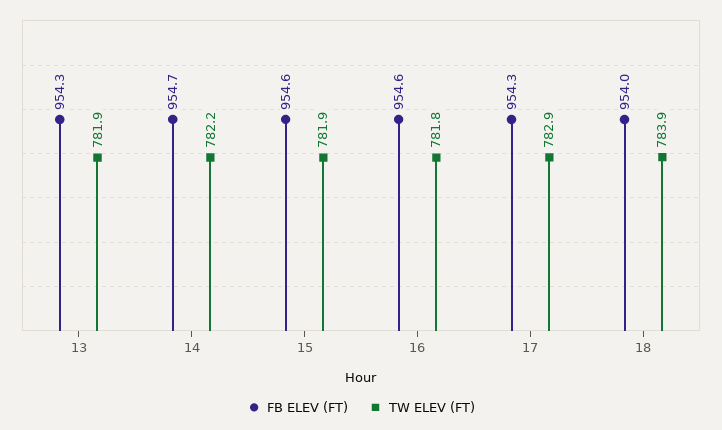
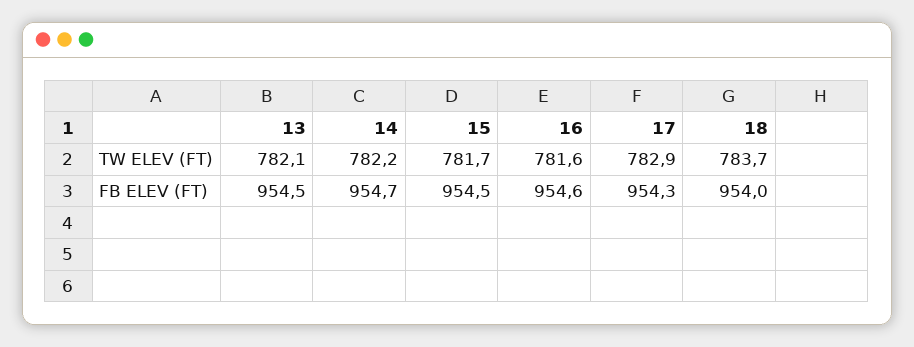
  {
    "FB ELEV (FT)": {
-     "13": 954.3,
+     "13": 954.5,
      "14": 954.7,
-     "15": 954.6,
+     "15": 954.5,
      "16": 954.6,
      "17": 954.3,
      "18": 954
    },
    "TW ELEV (FT)": {
-     "13": 781.9,
+     "13": 782.1,
      "14": 782.2,
-     "15": 781.9,
+     "15": 781.7,
-     "16": 781.8,
+     "16": 781.6,
      "17": 782.9,
-     "18": 783.9
+     "18": 783.7
    }
  }

